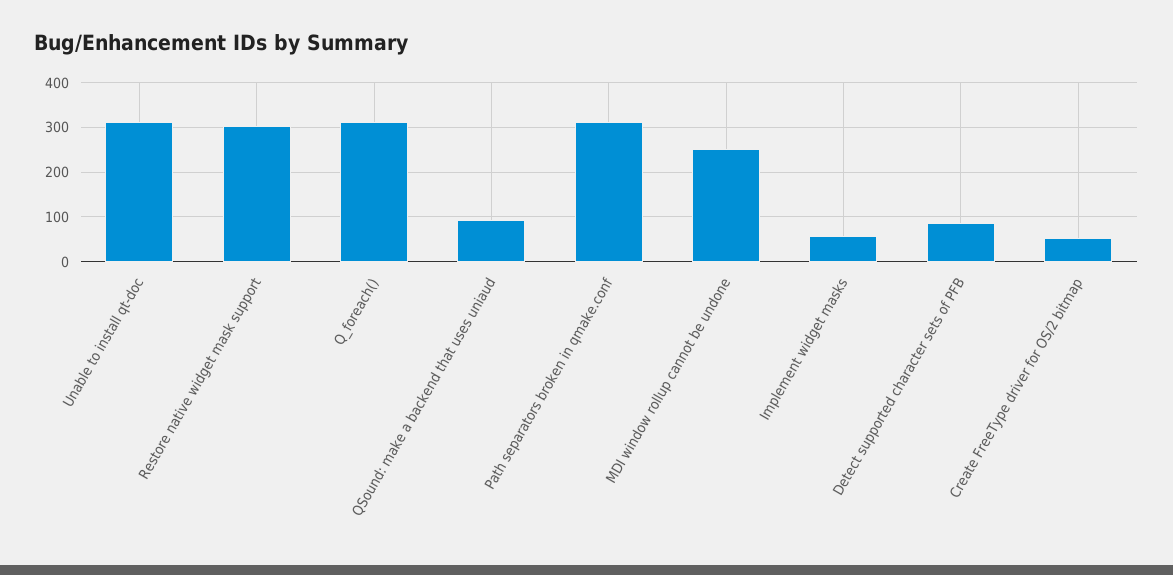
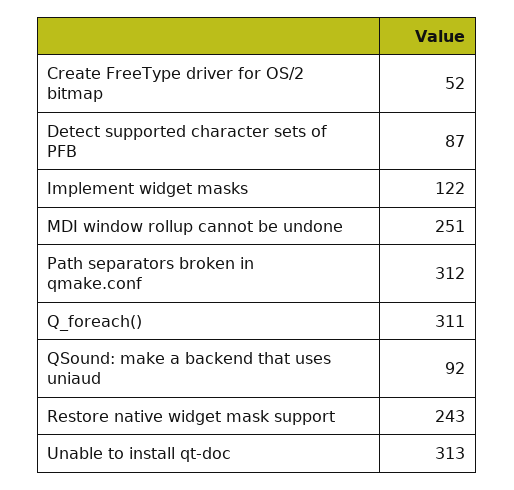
  {
    "Unable to install qt-doc": 313,
-   "Restore native widget mask support": 300,
+   "Restore native widget mask support": 243,
    "Q_foreach()": 311,
    "QSound: make a backend that uses uniaud": 92,
    "Path separators broken in qmake.conf": 312,
    "MDI window rollup cannot be undone": 251,
-   "Implement widget masks": 60,
+   "Implement widget masks": 122,
    "Detect supported character sets of PFB": 87,
    "Create FreeType driver for OS/2 bitmap": 52
  }

